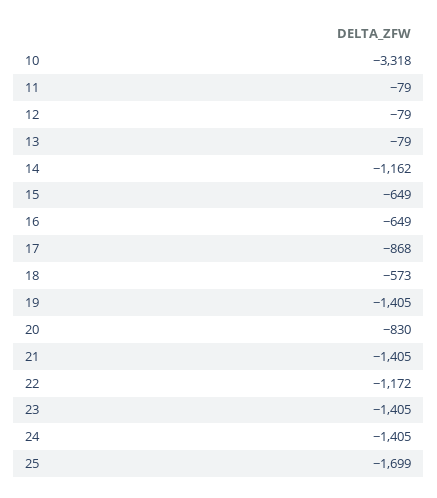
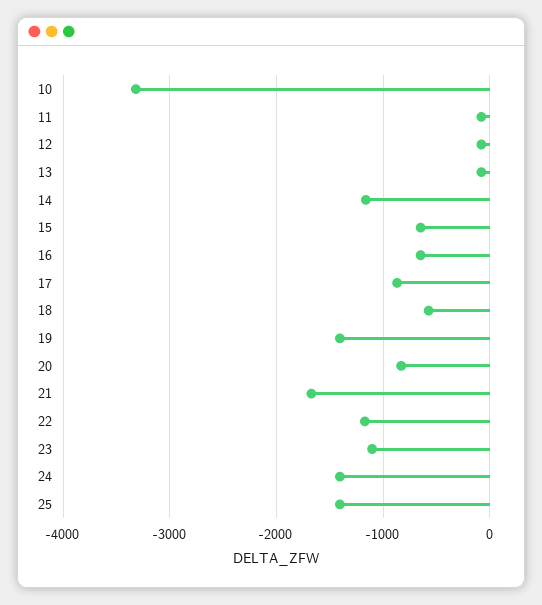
  {
    "10": -3318,
    "11": -79,
    "12": -79,
    "13": -79,
    "14": -1162,
    "15": -649,
    "16": -649,
    "17": -868,
    "18": -573,
    "19": -1405,
    "20": -830,
-   "21": -1405,
+   "21": -1700,
    "22": -1172,
-   "23": -1405,
+   "23": -1100,
    "24": -1405,
-   "25": -1699
+   "25": -1400
  }

